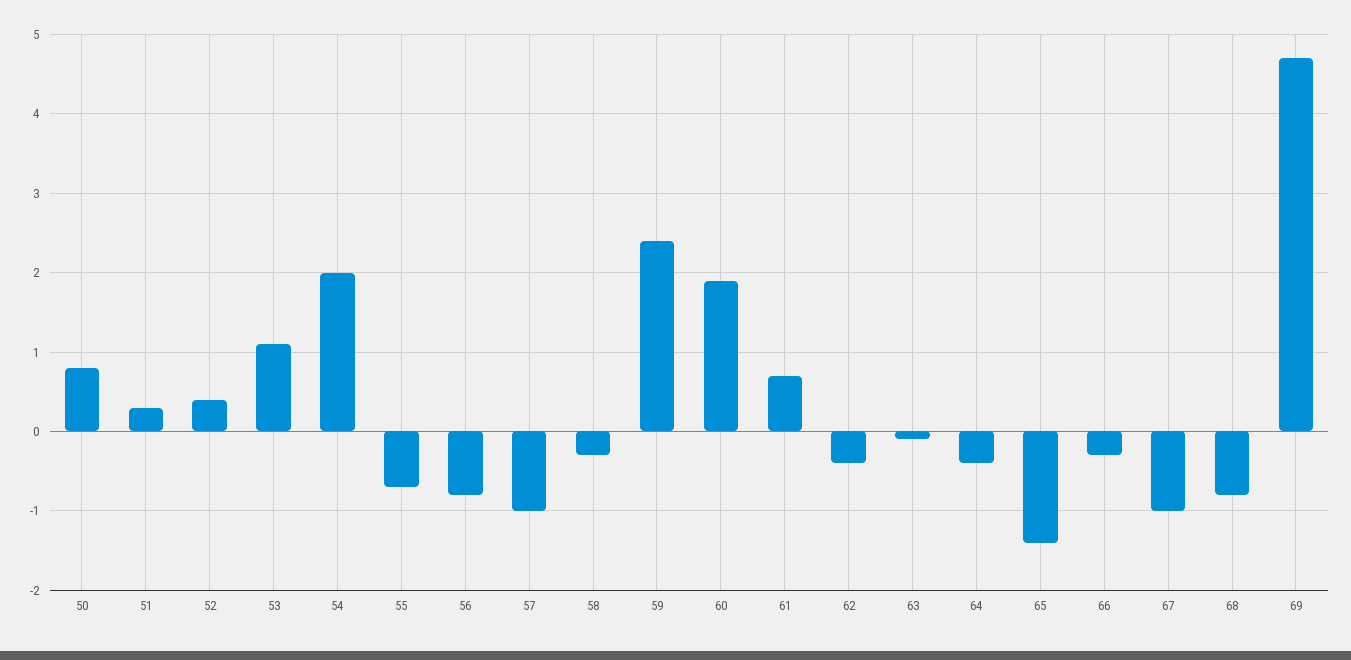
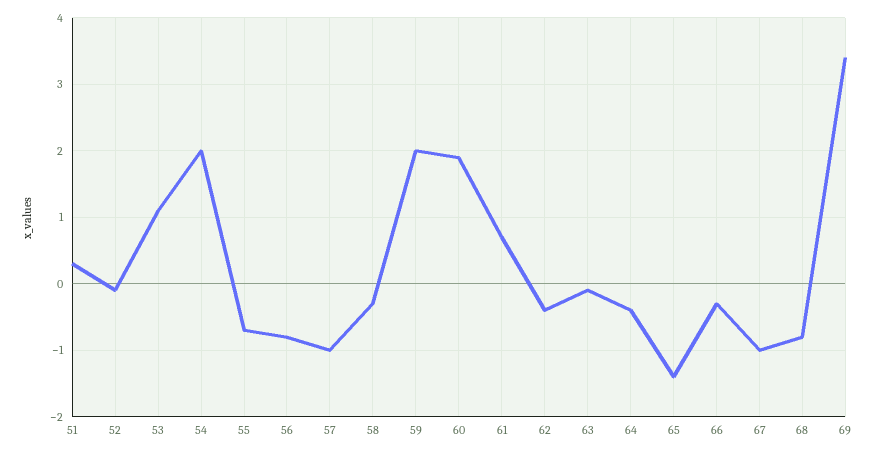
  {
-   "50": 0.8,
    "51": 0.3,
-   "52": 0.4,
+   "52": -0.1,
    "53": 1.1,
    "54": 2,
    "55": -0.7,
    "56": -0.8,
    "57": -1,
    "58": -0.3,
-   "59": 2.4,
+   "59": 2,
    "60": 1.9,
    "61": 0.7,
    "62": -0.4,
    "63": -0.1,
    "64": -0.4,
    "65": -1.4,
    "66": -0.3,
    "67": -1,
    "68": -0.8,
-   "69": 4.7
+   "69": 3.4
  }

